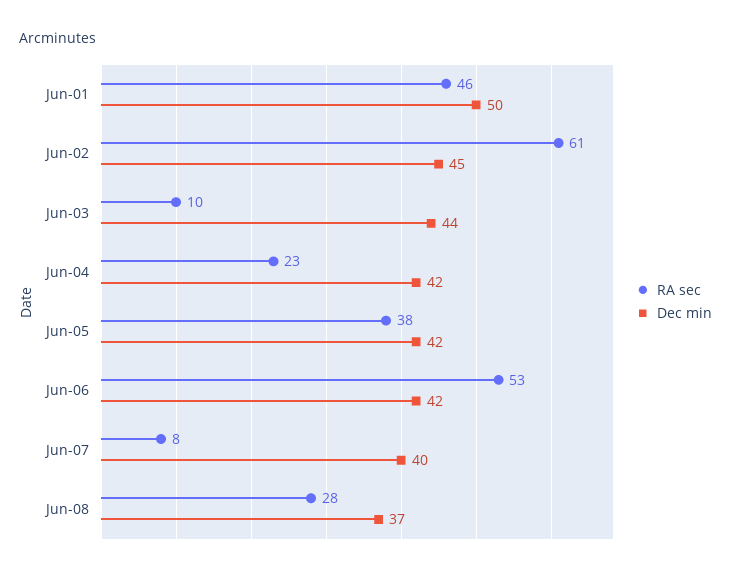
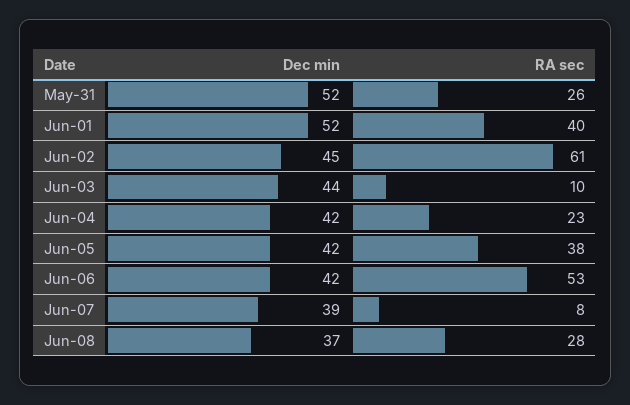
  {
    "RA sec": {
-     "Jun-01": 46,
+     "Jun-01": 40,
      "Jun-02": 61,
      "Jun-03": 10,
      "Jun-04": 23,
      "Jun-05": 38,
      "Jun-06": 53,
      "Jun-07": 8,
-     "Jun-08": 28
+     "Jun-08": 28,
+     "May-31": 26
    },
    "Dec min": {
-     "Jun-01": 50,
+     "Jun-01": 52,
      "Jun-02": 45,
      "Jun-03": 44,
      "Jun-04": 42,
      "Jun-05": 42,
      "Jun-06": 42,
-     "Jun-07": 40,
+     "Jun-07": 39,
-     "Jun-08": 37
+     "Jun-08": 37,
+     "May-31": 52
    }
  }

